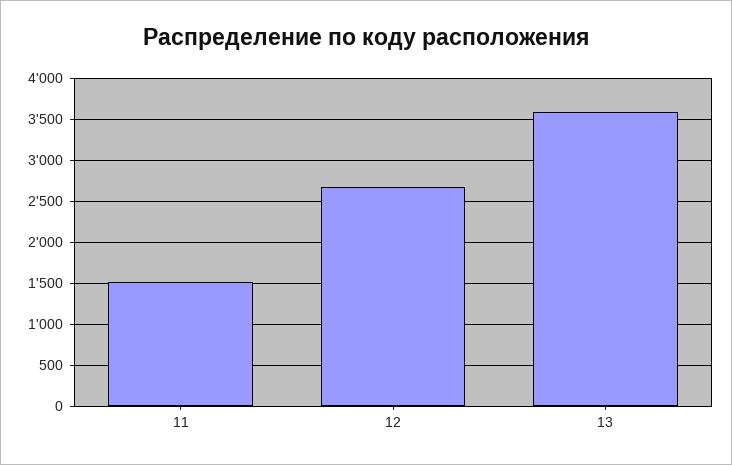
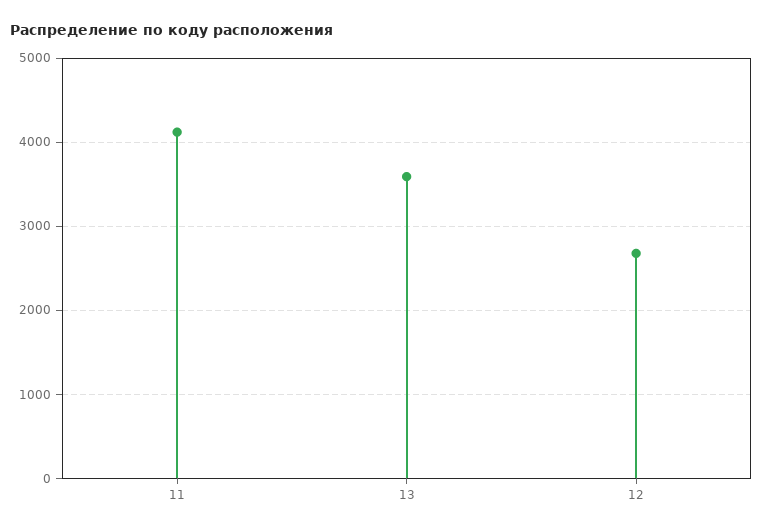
  {
-   "11": 1500,
+   "11": 4100,
    "12": 2700,
    "13": 3600
  }

